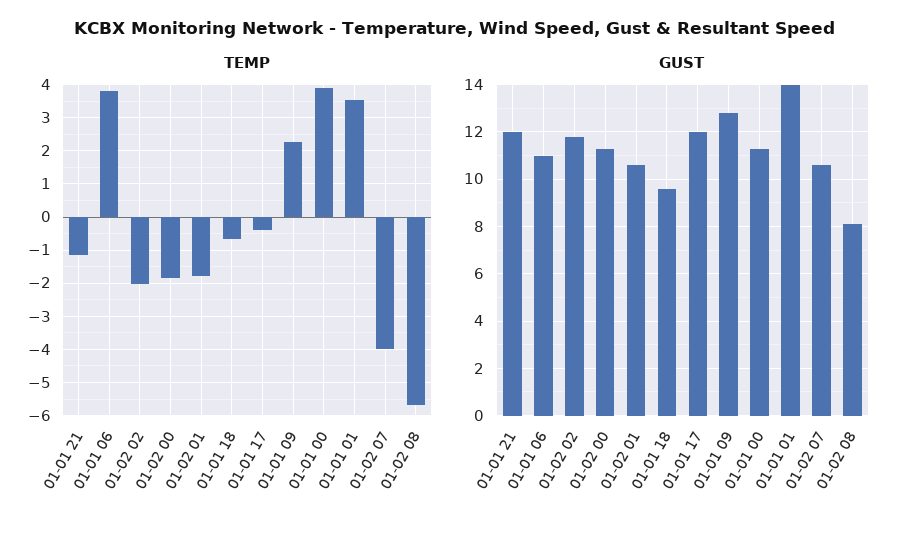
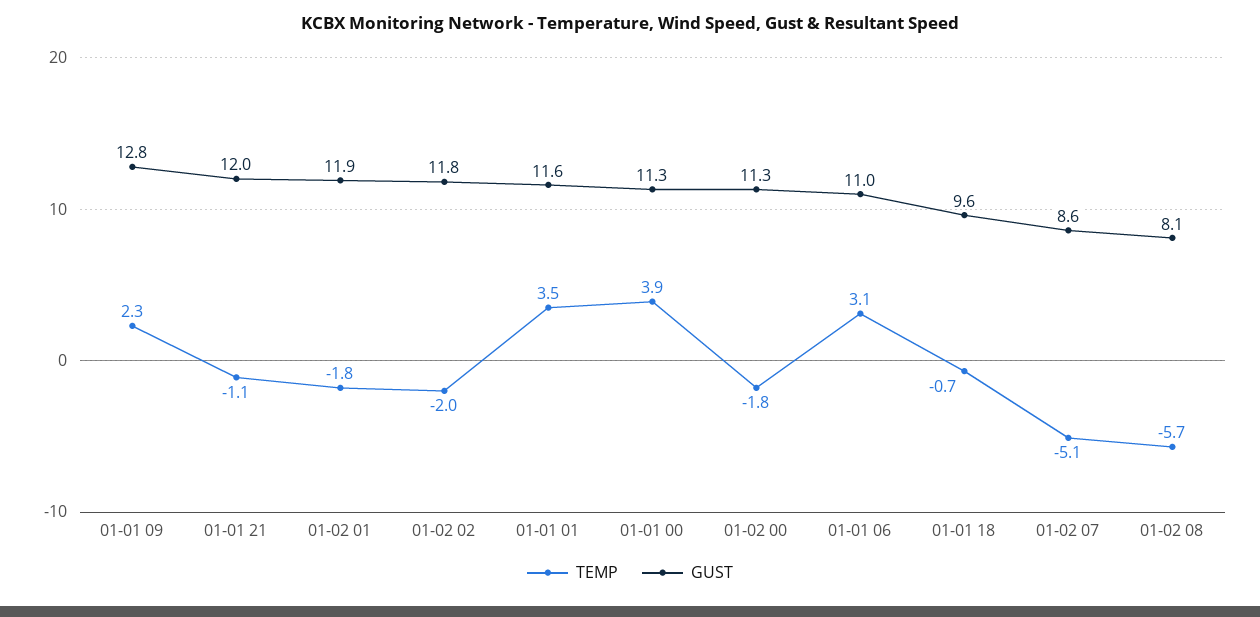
  {
    "TEMP": {
      "01-01 21": -1.1,
-     "01-01 06": 3.8,
+     "01-01 06": 3.1,
      "01-02 02": -2,
      "01-02 00": -1.8,
      "01-02 01": -1.8,
      "01-01 18": -0.7,
-     "01-01 17": -0.4,
      "01-01 09": 2.3,
      "01-01 00": 3.9,
      "01-01 01": 3.5,
-     "01-02 07": -4,
+     "01-02 07": -5.1,
      "01-02 08": -5.7
    },
    "GUST": {
      "01-01 21": 12,
      "01-01 06": 11,
      "01-02 02": 11.8,
      "01-02 00": 11.3,
-     "01-02 01": 10.5,
+     "01-02 01": 11.9,
      "01-01 18": 9.6,
-     "01-01 17": 12,
      "01-01 09": 12.8,
      "01-01 00": 11.3,
-     "01-01 01": 14,
+     "01-01 01": 11.6,
-     "01-02 07": 10.5,
+     "01-02 07": 8.6,
      "01-02 08": 8.1
    }
  }

